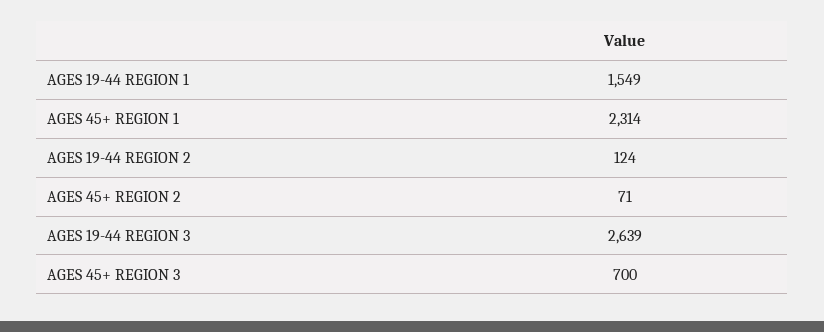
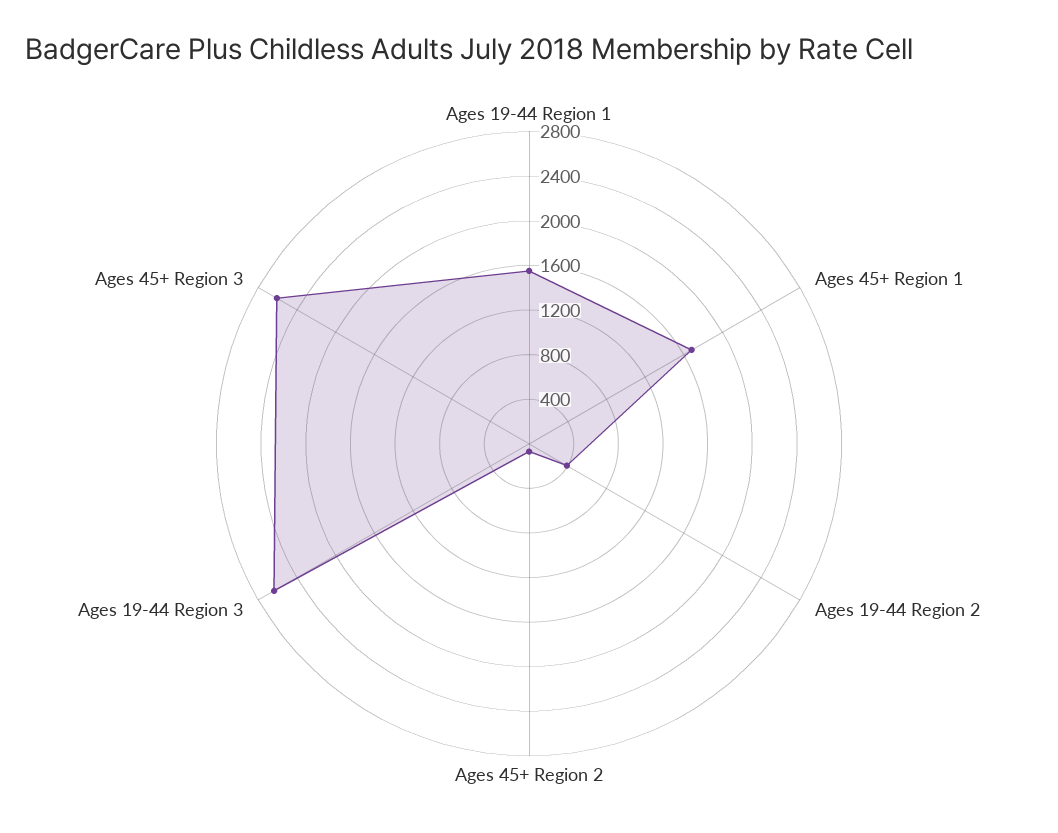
  {
    "AGES 19-44 REGION 1": 1549,
-   "AGES 45+ REGION 1": 2314,
+   "AGES 45+ REGION 1": 1700,
-   "AGES 19-44 REGION 2": 124,
+   "AGES 19-44 REGION 2": 400,
    "AGES 45+ REGION 2": 71,
    "AGES 19-44 REGION 3": 2639,
-   "AGES 45+ REGION 3": 700
+   "AGES 45+ REGION 3": 2600
  }

